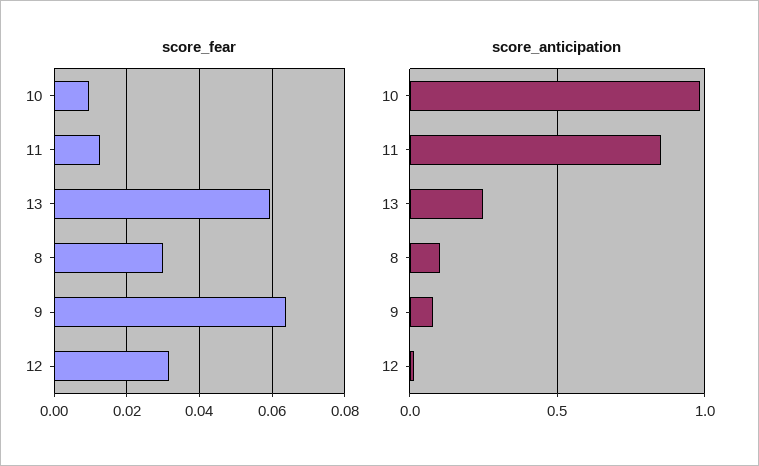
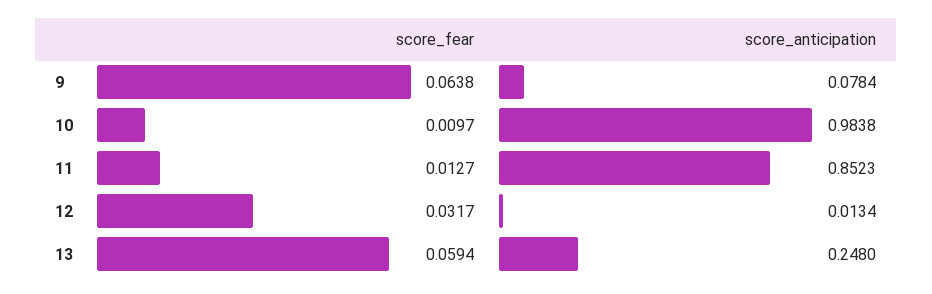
  {
    "score_fear": {
      "10": 0.0097,
      "11": 0.0127,
      "13": 0.0594,
-     "8": 0.03,
      "9": 0.0638,
      "12": 0.0317
    },
    "score_anticipation": {
      "10": 0.9838,
      "11": 0.8523,
      "13": 0.248,
-     "8": 0.1,
      "9": 0.0784,
      "12": 0.0134
    }
  }

